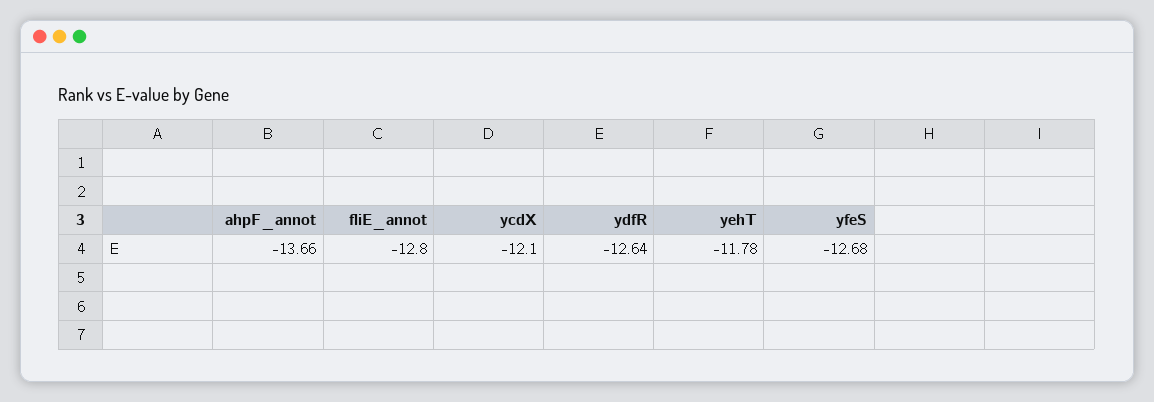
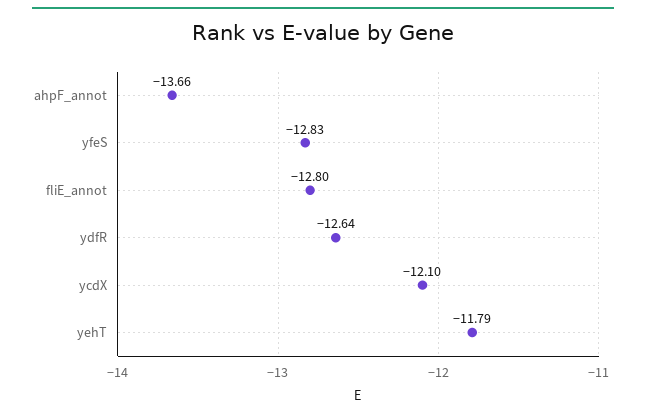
  {
    "ahpF_annot": -13.66,
    "fliE_annot": -12.8,
    "ycdX": -12.1,
    "ydfR": -12.64,
-   "yehT": -11.78,
+   "yehT": -11.79,
-   "yfeS": -12.68
+   "yfeS": -12.83
  }

